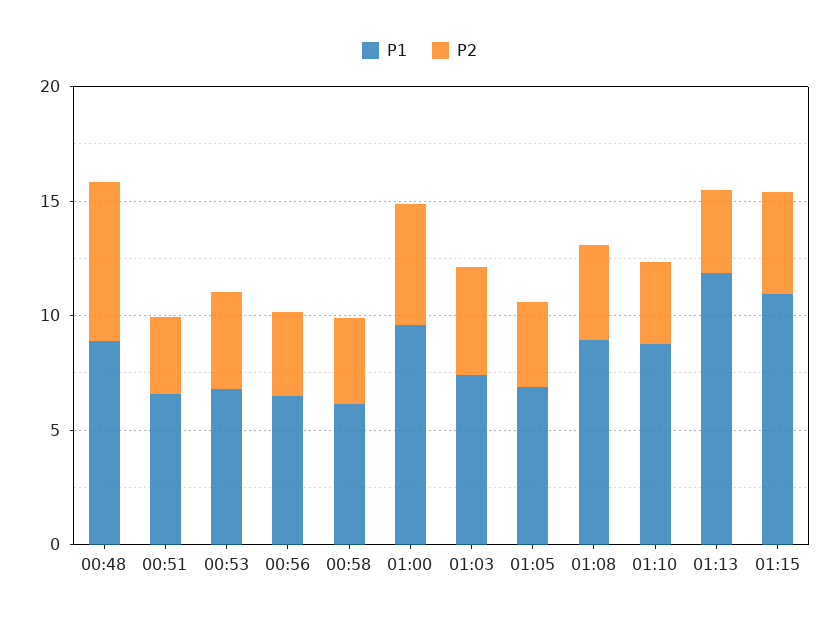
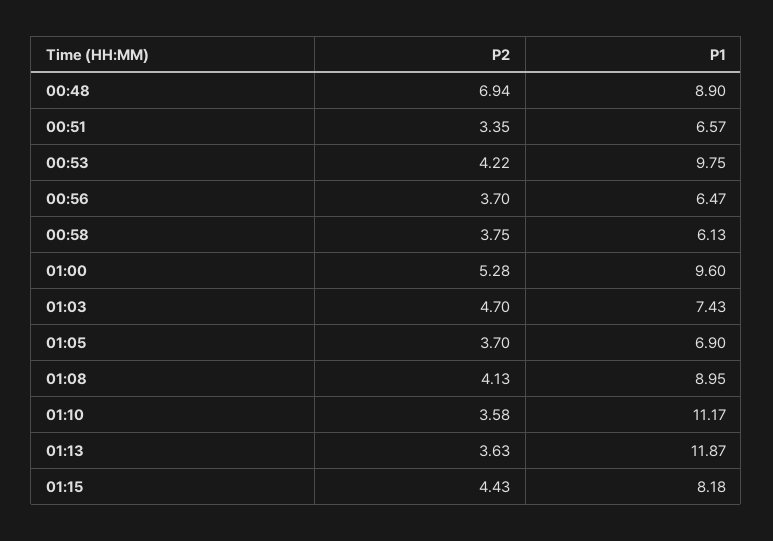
  {
    "P1": {
      "00:48": 8.9,
      "00:51": 6.57,
-     "00:53": 7,
+     "00:53": 9.75,
      "00:56": 6.47,
      "00:58": 6.13,
      "01:00": 9.6,
      "01:03": 7.43,
      "01:05": 6.9,
      "01:08": 8.95,
-     "01:10": 9,
+     "01:10": 11.17,
      "01:13": 11.87,
-     "01:15": 11
+     "01:15": 8.18
    },
    "P2": {
      "00:48": 6.94,
      "00:51": 3.35,
      "00:53": 4.22,
      "00:56": 3.7,
      "00:58": 3.75,
      "01:00": 5.28,
      "01:03": 4.7,
      "01:05": 3.7,
      "01:08": 4.13,
      "01:10": 3.58,
      "01:13": 3.63,
      "01:15": 4.43
    }
  }

